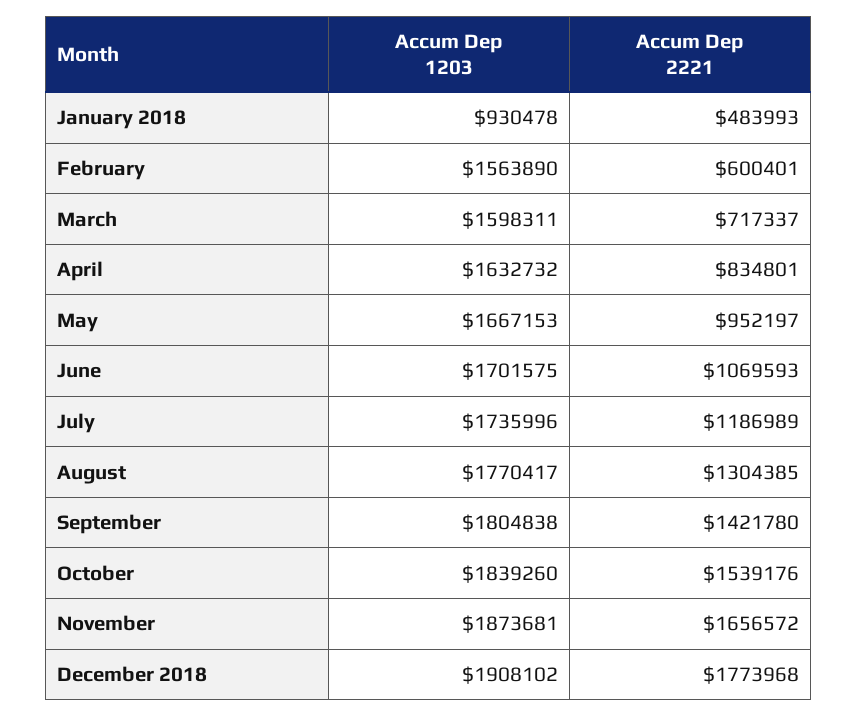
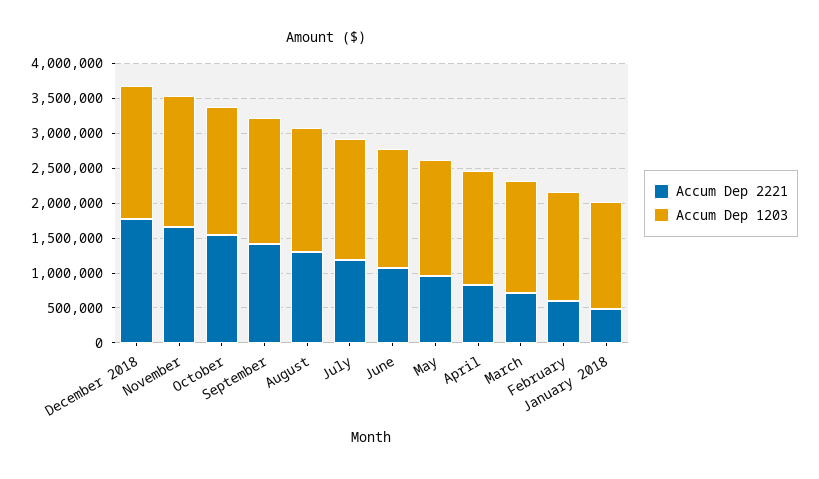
  {
    "Accum Dep 1203": {
-     "January 2018": 930478,
+     "January 2018": 1500000,
      "February": 1563890,
      "March": 1598311,
      "April": 1632732,
      "May": 1667153,
      "June": 1701575,
      "July": 1735996,
      "August": 1770417,
      "September": 1804838,
      "October": 1839260,
      "November": 1873681,
      "December 2018": 1908102
    },
    "Accum Dep 2221": {
      "January 2018": 483993,
      "February": 600401,
      "March": 717337,
      "April": 834801,
      "May": 952197,
      "June": 1069593,
      "July": 1186989,
      "August": 1304385,
      "September": 1421780,
      "October": 1539176,
      "November": 1656572,
      "December 2018": 1773968
    }
  }

